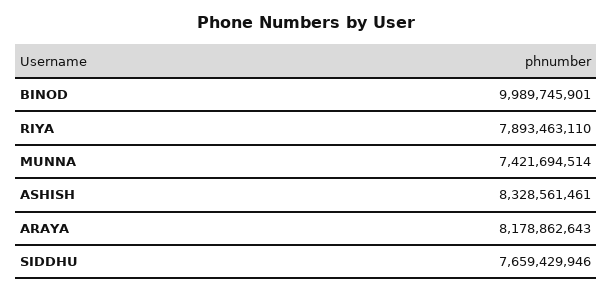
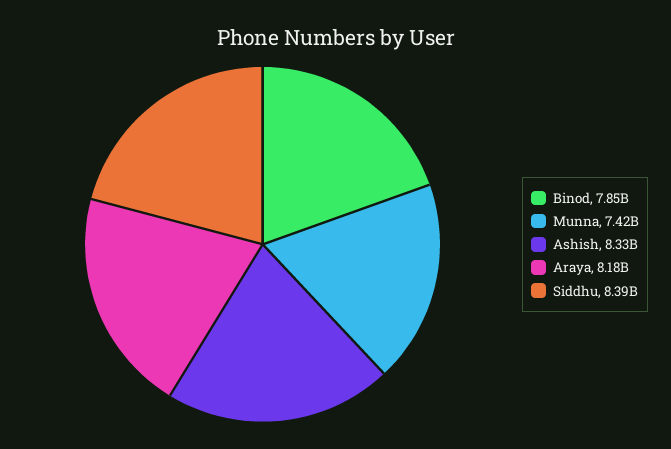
  {
-   "BINOD": 9989745901,
+   "BINOD": 7850000000,
-   "RIYA": 7893463110,
    "MUNNA": 7421694514,
    "ASHISH": 8328561461,
    "ARAYA": 8178862643,
-   "SIDDHU": 7659429946
+   "SIDDHU": 8390000000
  }

